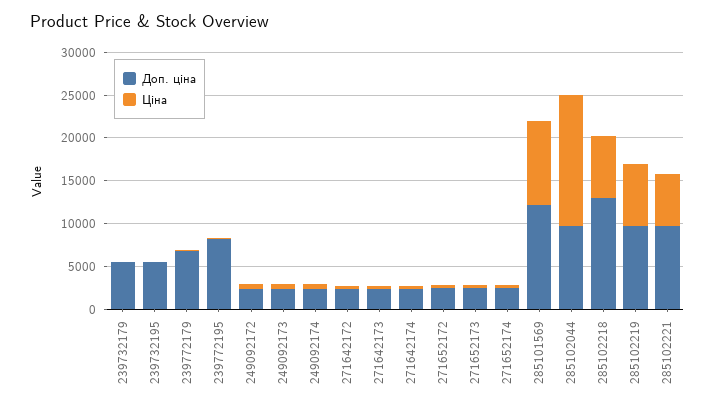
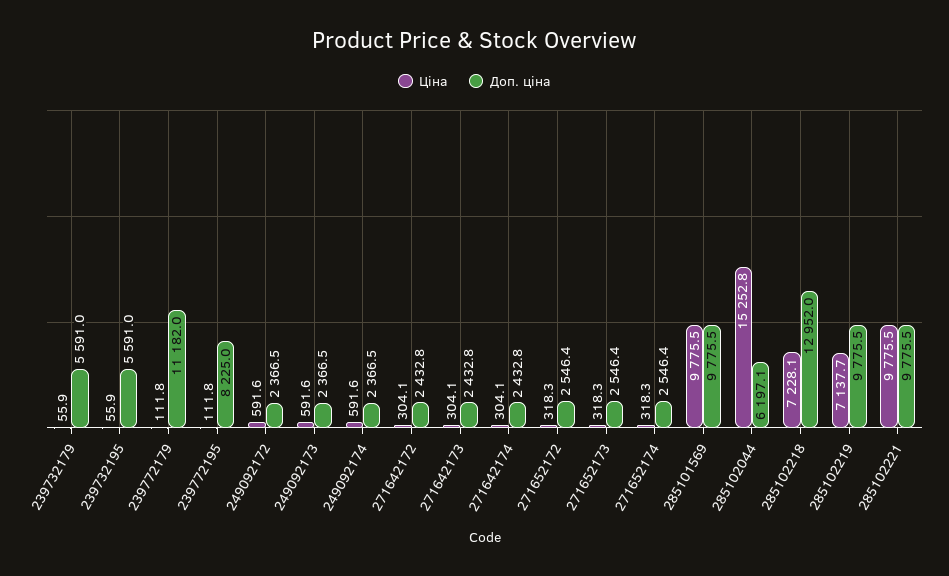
  {
    "Доп. ціна": {
      "239732179": 5591,
      "239732195": 5591,
-     "239772179": 7000,
+     "239772179": 11182,
      "239772195": 8225,
      "249092172": 2366.5,
      "249092173": 2366.5,
      "249092174": 2366.5,
      "271642172": 2432.8,
      "271642173": 2432.8,
      "271642174": 2432.8,
      "271652172": 2546.4,
      "271652173": 2546.4,
      "271652174": 2546.4,
-     "285101569": 12000,
+     "285101569": 9775.5,
-     "285102044": 10000,
+     "285102044": 6197.1,
      "285102218": 12952,
      "285102219": 9775.5,
      "285102221": 9775.5
    },
    "Ціна": {
      "239732179": 55.9,
      "239732195": 55.9,
      "239772179": 111.8,
      "239772195": 111.8,
      "249092172": 591.6,
      "249092173": 591.6,
      "249092174": 591.6,
      "271642172": 304.1,
      "271642173": 304.1,
      "271642174": 304.1,
      "271652172": 318.3,
      "271652173": 318.3,
      "271652174": 318.3,
      "285101569": 9775.5,
      "285102044": 15252.8,
      "285102218": 7228.1,
      "285102219": 7137.7,
-     "285102221": 6000
+     "285102221": 9775.5
    }
  }

